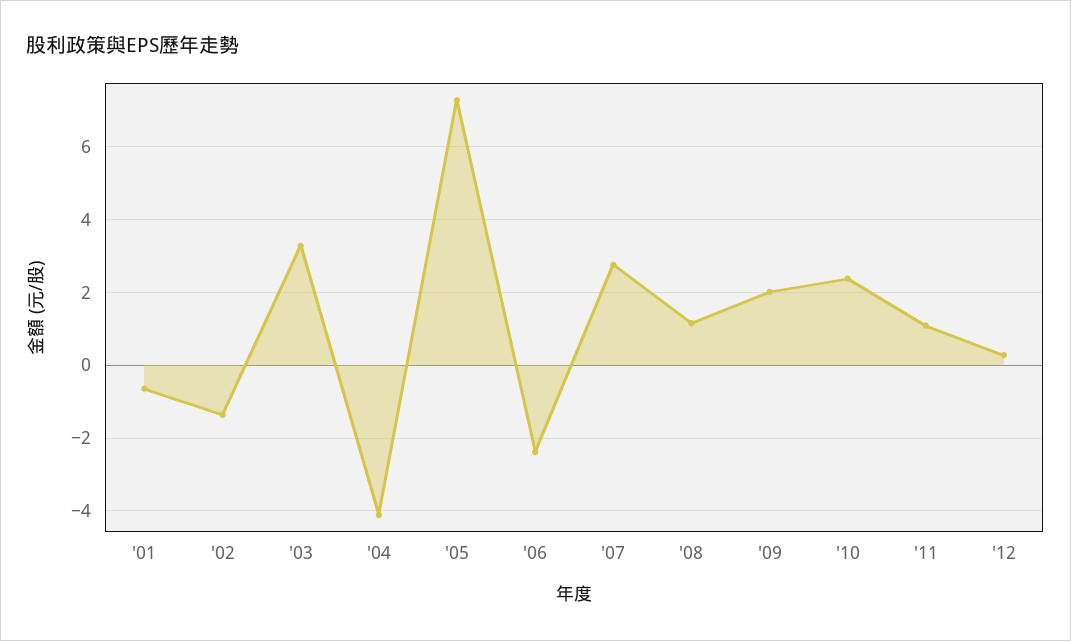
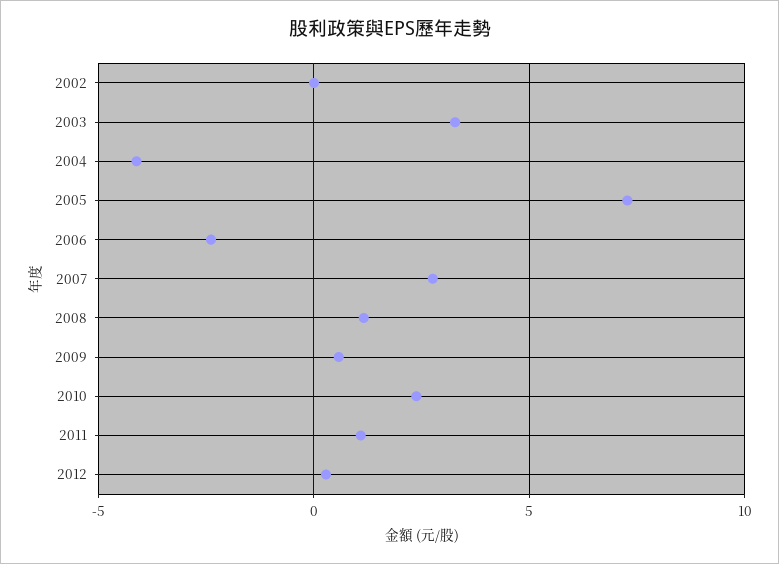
  {
-   "'01": -0.6,
-   "'02": -1.4,
+   "'02": 0,
    "'03": 3.2,
    "'04": -4.2,
    "'05": 7.2,
    "'06": -2.4,
    "'07": 2.8,
    "'08": 1.2,
-   "'09": 2,
+   "'09": 0.5,
    "'10": 2.4,
    "'11": 1,
    "'12": 0.2
  }

